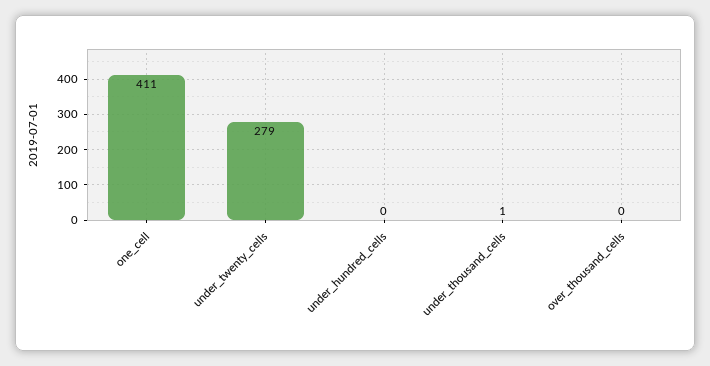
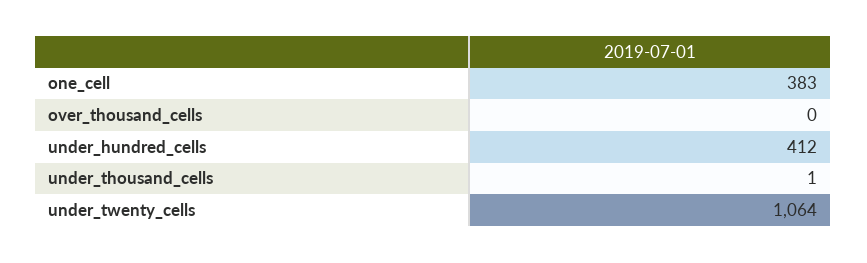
  {
-   "one_cell": 411,
+   "one_cell": 383,
-   "under_twenty_cells": 279,
+   "under_twenty_cells": 1064,
-   "under_hundred_cells": 0,
+   "under_hundred_cells": 412,
    "under_thousand_cells": 1,
    "over_thousand_cells": 0
  }

